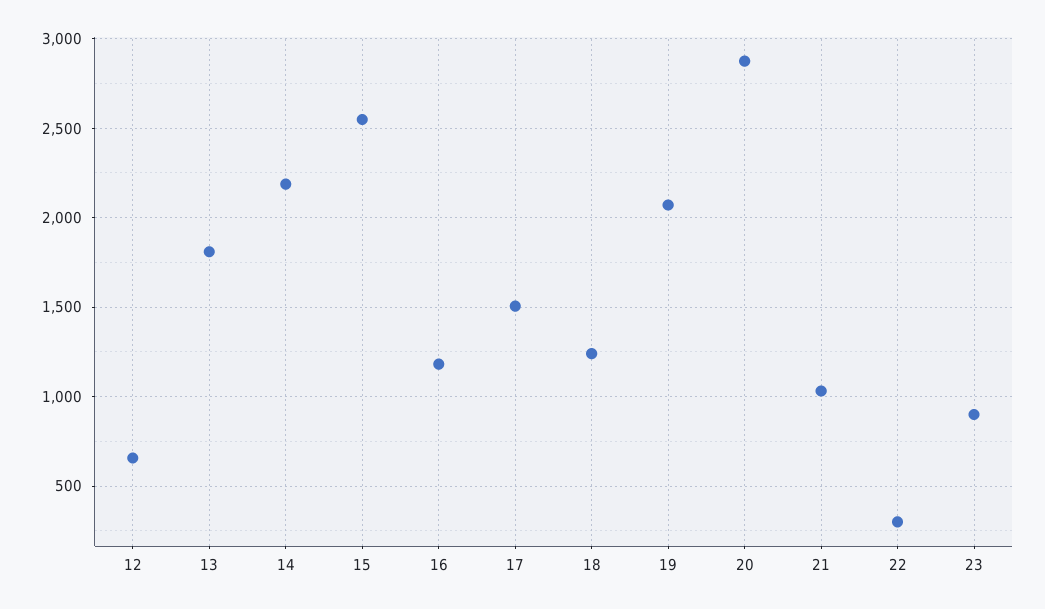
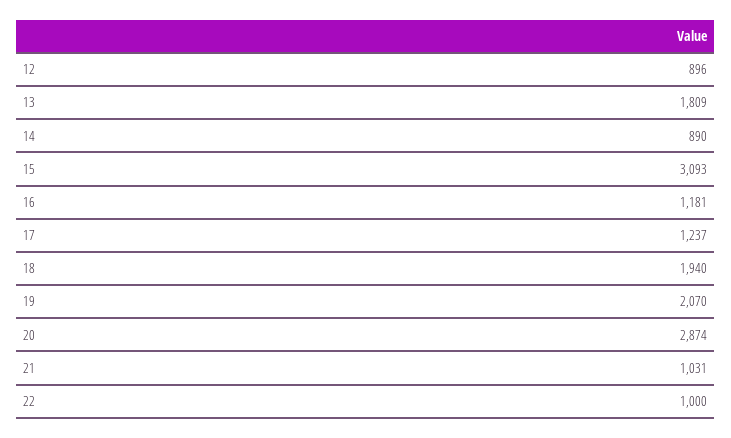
  {
-   "12": 650,
+   "12": 896,
    "13": 1809,
-   "14": 2200,
+   "14": 890,
-   "15": 2550,
+   "15": 3093,
    "16": 1181,
-   "17": 1500,
+   "17": 1237,
-   "18": 1250,
+   "18": 1940,
    "19": 2070,
    "20": 2874,
    "21": 1031,
-   "22": 300,
+   "22": 1000
-   "23": 900
  }

